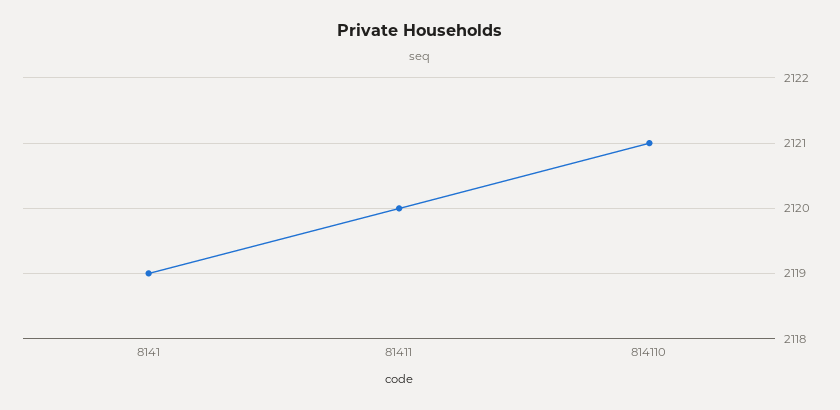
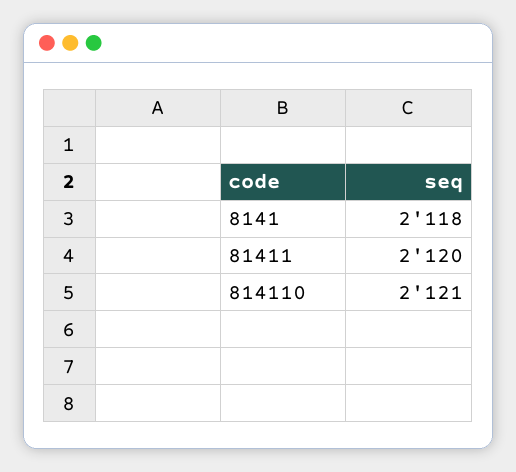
  {
-   "8141": 2119,
+   "8141": 2118,
    "81411": 2120,
    "814110": 2121
  }

